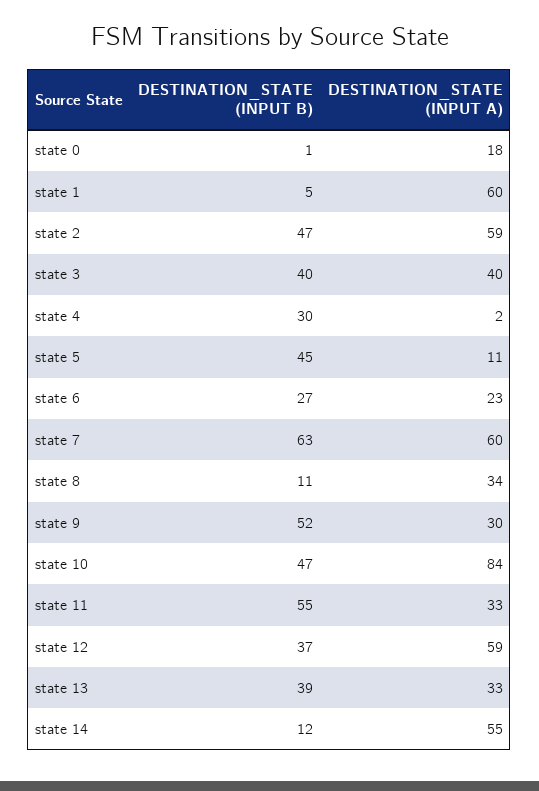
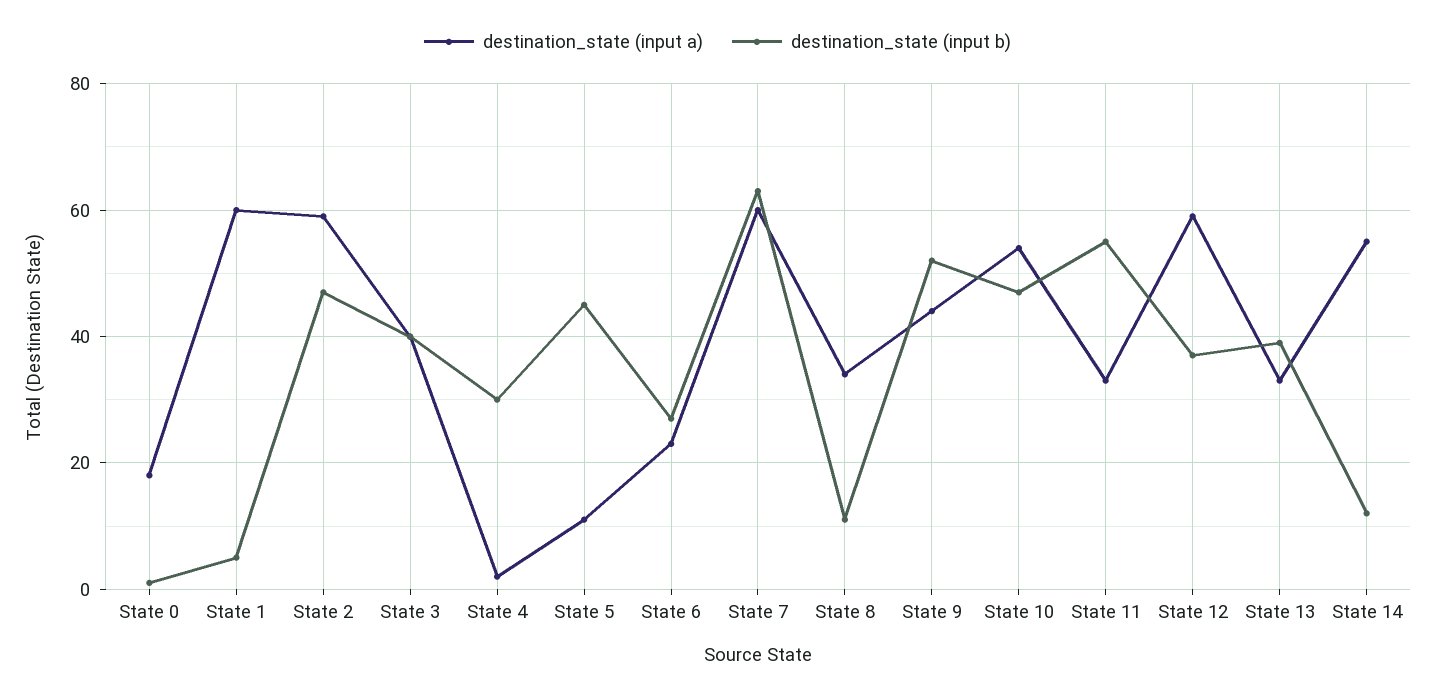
  {
    "DESTINATION_STATE (INPUT B)": {
      "state 0": 1,
      "state 1": 5,
      "state 2": 47,
      "state 3": 40,
      "state 4": 30,
      "state 5": 45,
      "state 6": 27,
      "state 7": 63,
      "state 8": 11,
      "state 9": 52,
      "state 10": 47,
      "state 11": 55,
      "state 12": 37,
      "state 13": 39,
      "state 14": 12
    },
    "DESTINATION_STATE (INPUT A)": {
      "state 0": 18,
      "state 1": 60,
      "state 2": 59,
      "state 3": 40,
      "state 4": 2,
      "state 5": 11,
      "state 6": 23,
      "state 7": 60,
      "state 8": 34,
-     "state 9": 30,
+     "state 9": 45,
-     "state 10": 84,
+     "state 10": 55,
      "state 11": 33,
      "state 12": 59,
      "state 13": 33,
      "state 14": 55
    }
  }

